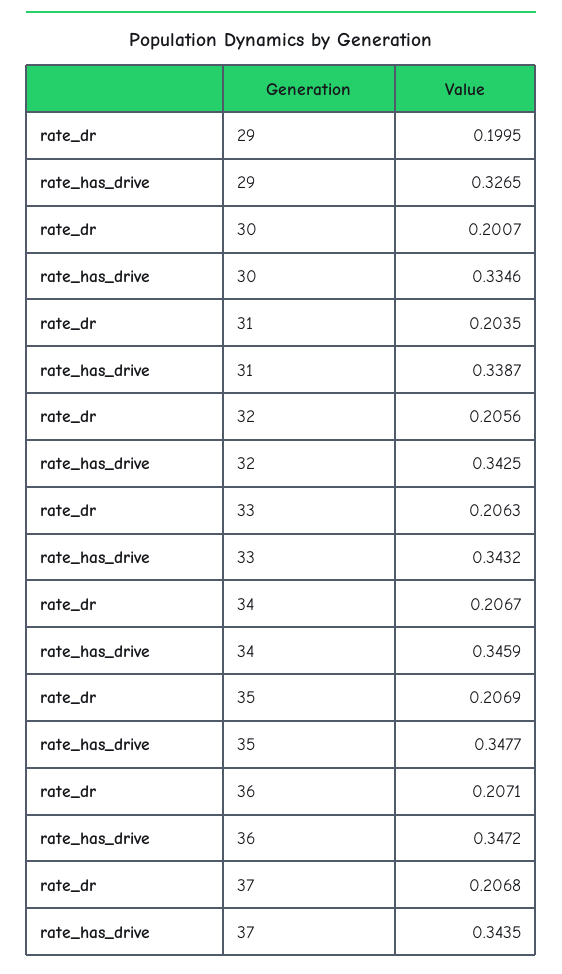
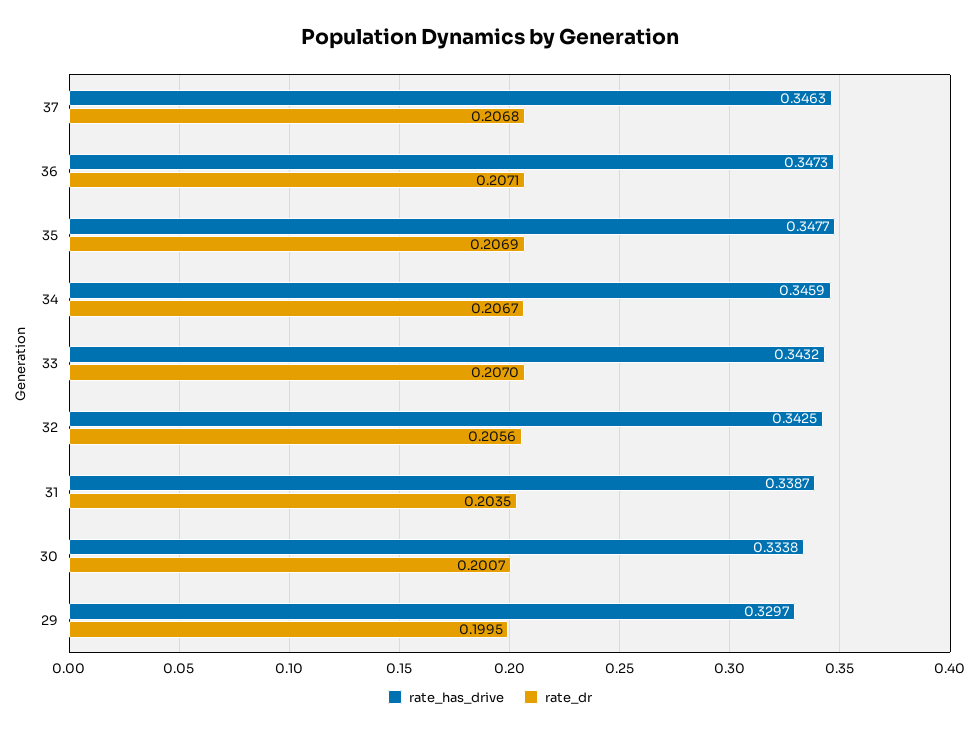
  {
    "rate_dr": {
      "29": 0.1995,
      "30": 0.2007,
      "31": 0.2035,
      "32": 0.2056,
-     "33": 0.2063,
+     "33": 0.207,
      "34": 0.2067,
      "35": 0.2069,
      "36": 0.2071,
      "37": 0.2068
    },
    "rate_has_drive": {
-     "29": 0.3265,
+     "29": 0.3297,
-     "30": 0.3346,
+     "30": 0.3338,
      "31": 0.3387,
      "32": 0.3425,
      "33": 0.3432,
      "34": 0.3459,
      "35": 0.3477,
-     "36": 0.3472,
+     "36": 0.3473,
-     "37": 0.3435
+     "37": 0.3463
    }
  }

